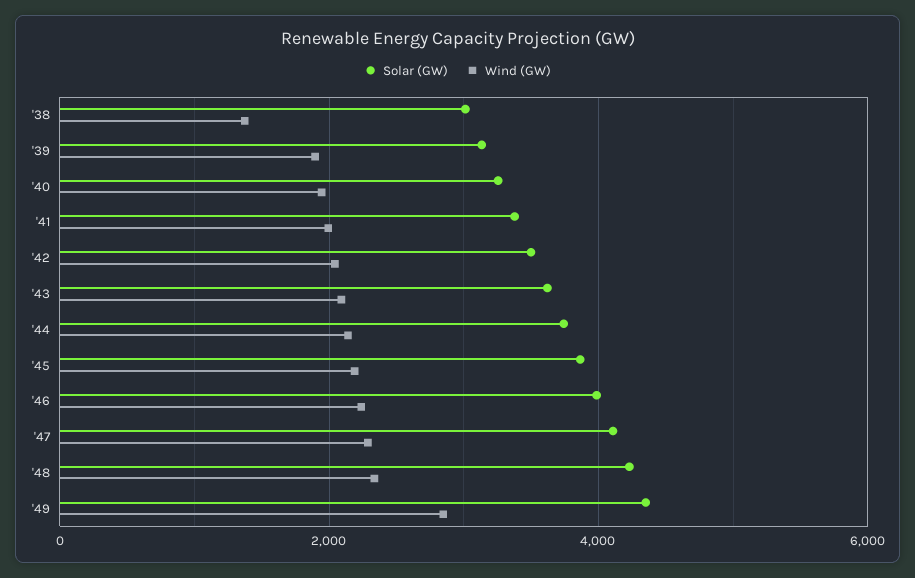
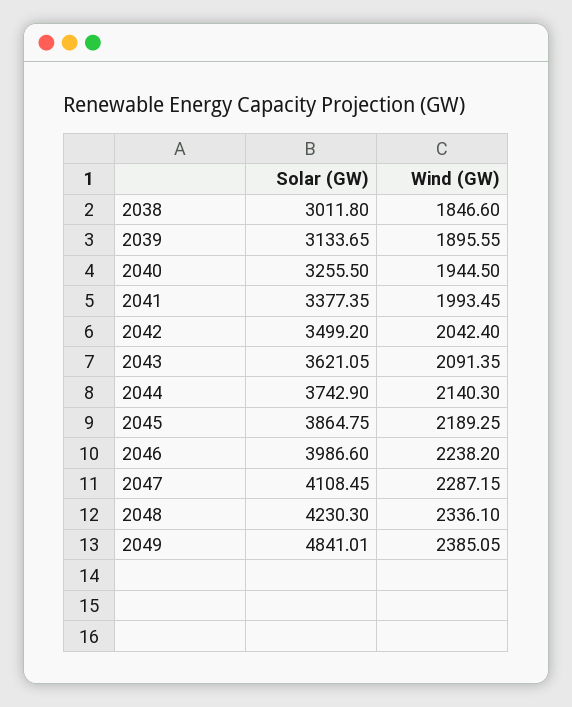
  {
    "Solar (GW)": {
      "'38": 3011.8,
      "'39": 3133.65,
      "'40": 3255.5,
      "'41": 3377.35,
      "'42": 3499.2,
      "'43": 3621.05,
      "'44": 3742.9,
      "'45": 3864.75,
      "'46": 3986.6,
      "'47": 4108.45,
      "'48": 4230.3,
-     "'49": 4400
+     "'49": 4841.01
    },
    "Wind (GW)": {
-     "'38": 1400,
+     "'38": 1846.6,
      "'39": 1895.55,
      "'40": 1944.5,
      "'41": 1993.45,
      "'42": 2042.4,
      "'43": 2091.35,
      "'44": 2140.3,
      "'45": 2189.25,
      "'46": 2238.2,
      "'47": 2287.15,
      "'48": 2336.1,
-     "'49": 2800
+     "'49": 2385.05
    }
  }

